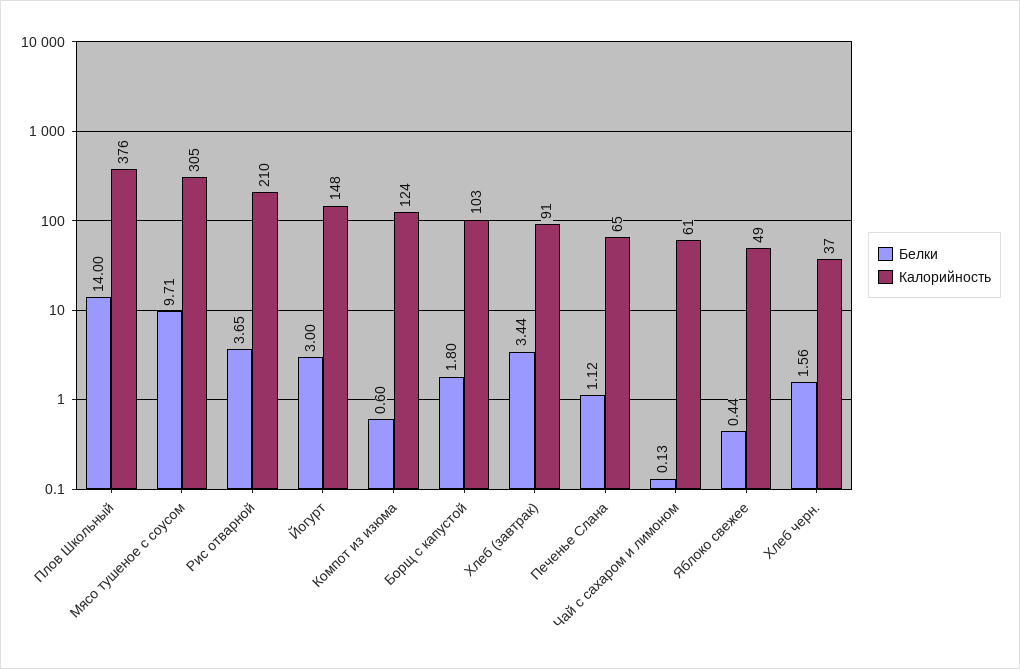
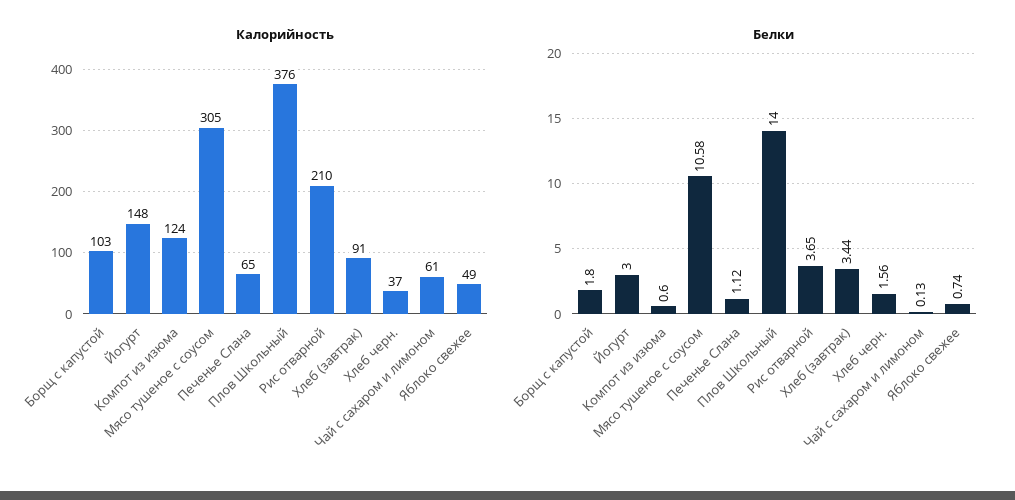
  {
    "Белки": {
      "Плов Школьный": 14,
-     "Мясо тушеное с соусом": 9.71,
+     "Мясо тушеное с соусом": 10.58,
      "Рис отварной": 3.65,
      "Йогурт": 3,
      "Компот из изюма": 0.6,
      "Борщ с капустой": 1.8,
      "Хлеб (завтрак)": 3.44,
      "Печенье Слана": 1.12,
      "Чай с сахаром и лимоном": 0.13,
-     "Яблоко свежее": 0.44,
+     "Яблоко свежее": 0.74,
      "Хлеб черн.": 1.56
    },
    "Калорийность": {
      "Плов Школьный": 376,
      "Мясо тушеное с соусом": 305,
      "Рис отварной": 210,
      "Йогурт": 148,
      "Компот из изюма": 124,
      "Борщ с капустой": 103,
      "Хлеб (завтрак)": 91,
      "Печенье Слана": 65,
      "Чай с сахаром и лимоном": 61,
      "Яблоко свежее": 49,
      "Хлеб черн.": 37
    }
  }

